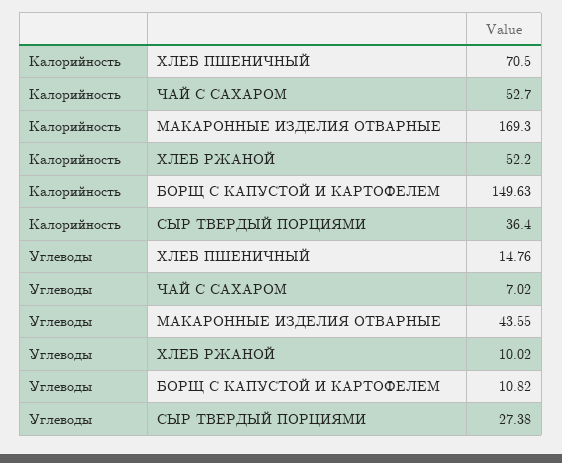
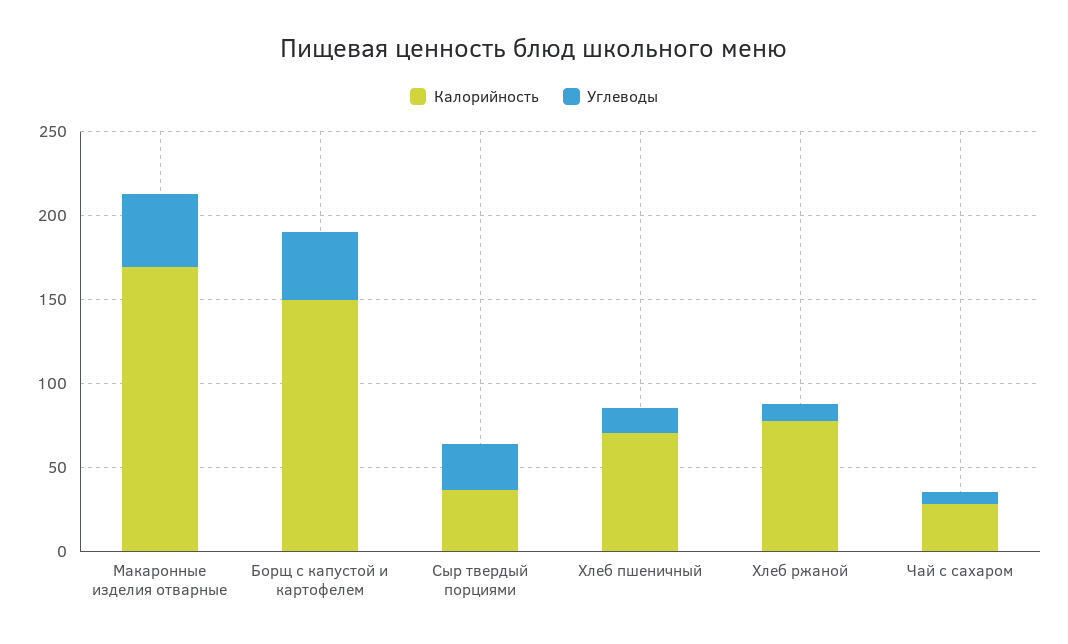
  {
    "Калорийность": {
      "ХЛЕБ ПШЕНИЧНЫЙ": 70.5,
-     "ЧАЙ С САХАРОМ": 52.7,
+     "ЧАЙ С САХАРОМ": 30,
      "МАКАРОННЫЕ ИЗДЕЛИЯ ОТВАРНЫЕ": 169.3,
-     "ХЛЕБ РЖАНОЙ": 52.2,
+     "ХЛЕБ РЖАНОЙ": 80,
      "БОРЩ С КАПУСТОЙ И КАРТОФЕЛЕМ": 149.63,
      "СЫР ТВЕРДЫЙ ПОРЦИЯМИ": 36.4
    },
    "Углеводы": {
      "ХЛЕБ ПШЕНИЧНЫЙ": 14.76,
      "ЧАЙ С САХАРОМ": 7.02,
      "МАКАРОННЫЕ ИЗДЕЛИЯ ОТВАРНЫЕ": 43.55,
      "ХЛЕБ РЖАНОЙ": 10.02,
-     "БОРЩ С КАПУСТОЙ И КАРТОФЕЛЕМ": 10.82,
+     "БОРЩ С КАПУСТОЙ И КАРТОФЕЛЕМ": 40,
      "СЫР ТВЕРДЫЙ ПОРЦИЯМИ": 27.38
    }
  }

